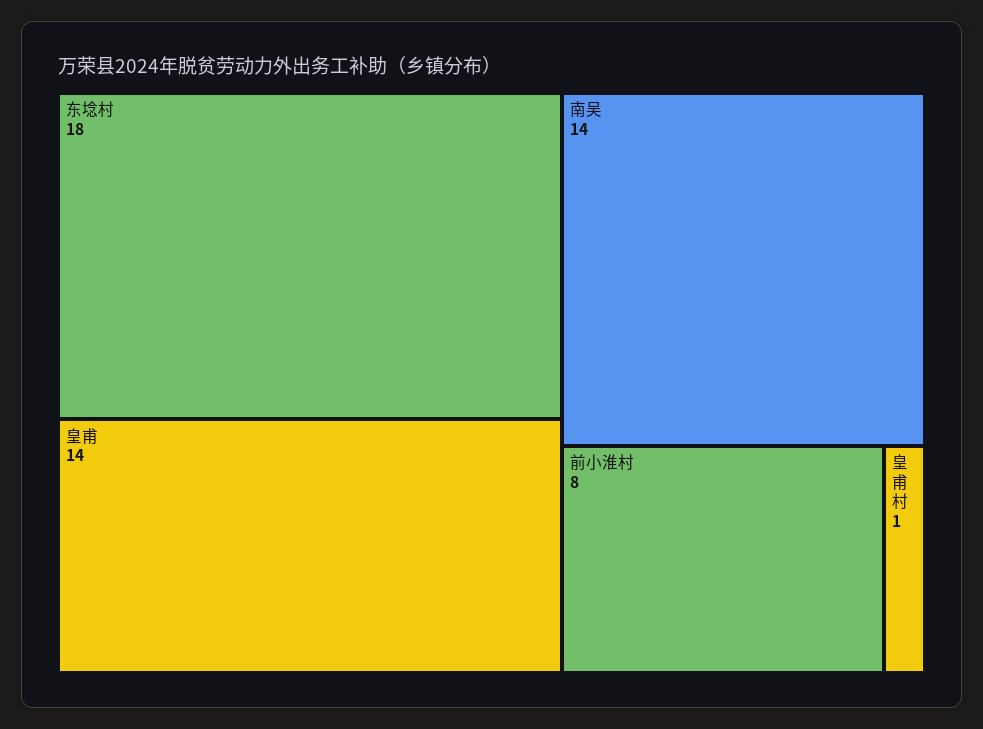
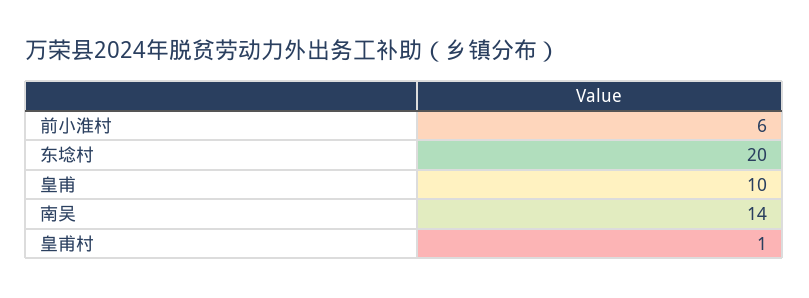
  {
-   "东埝村": 18,
+   "东埝村": 20,
-   "皇甫": 14,
+   "皇甫": 10,
    "南吴": 14,
-   "前小淮村": 8,
+   "前小淮村": 6,
    "皇甫村": 1
  }

